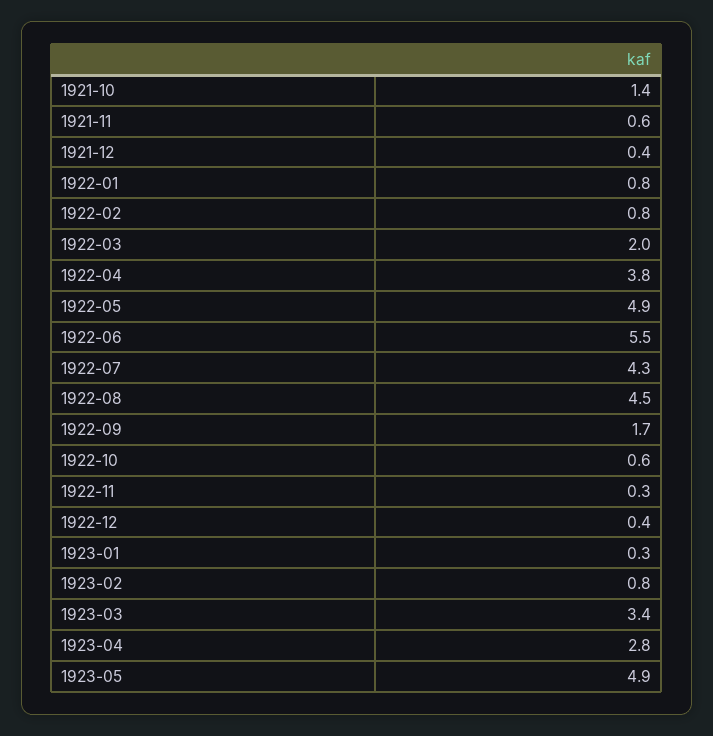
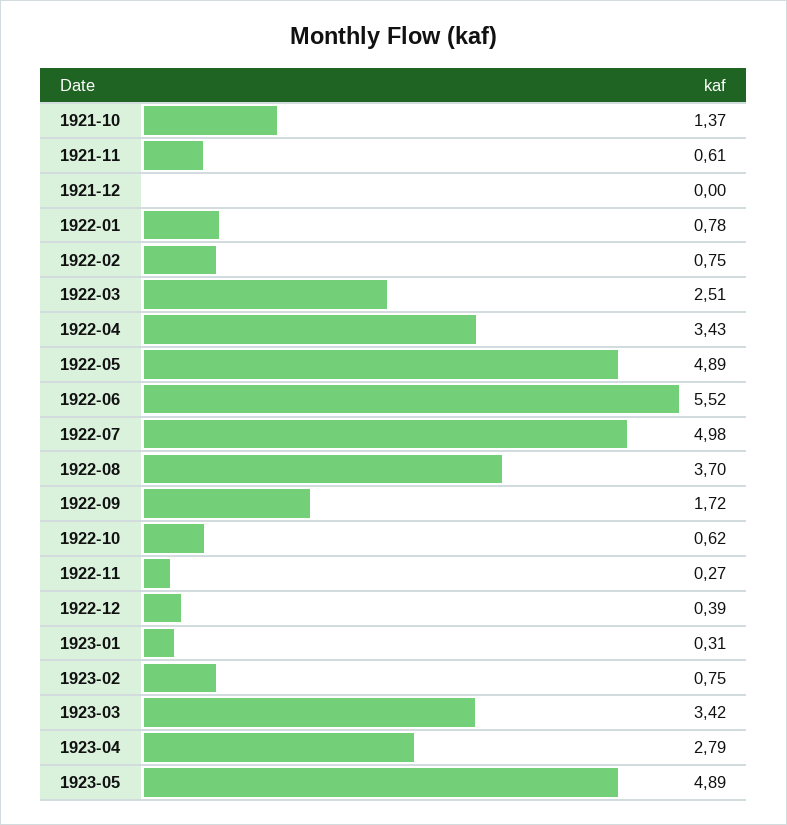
  {
    "1921-10": 1.37,
    "1921-11": 0.61,
-   "1921-12": 0.4,
+   "1921-12": 0,
    "1922-01": 0.78,
    "1922-02": 0.75,
-   "1922-03": 2,
+   "1922-03": 2.51,
-   "1922-04": 3.8,
+   "1922-04": 3.43,
    "1922-05": 4.89,
    "1922-06": 5.52,
-   "1922-07": 4.3,
+   "1922-07": 4.98,
-   "1922-08": 4.5,
+   "1922-08": 3.7,
    "1922-09": 1.72,
    "1922-10": 0.62,
    "1922-11": 0.27,
    "1922-12": 0.39,
    "1923-01": 0.31,
    "1923-02": 0.75,
    "1923-03": 3.42,
    "1923-04": 2.79,
    "1923-05": 4.89
  }

